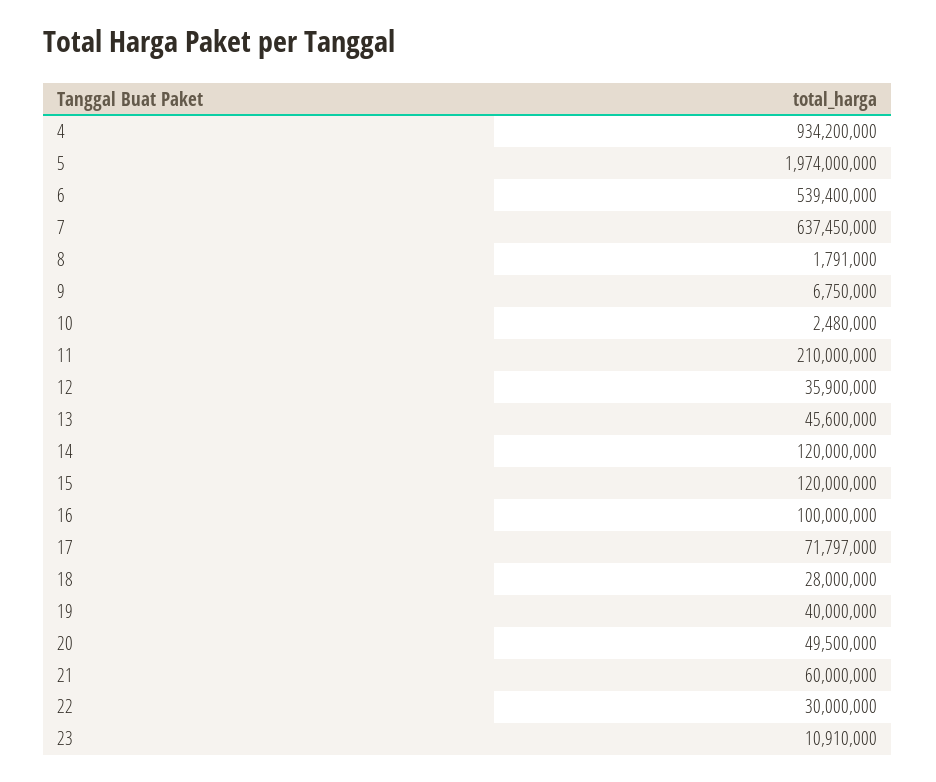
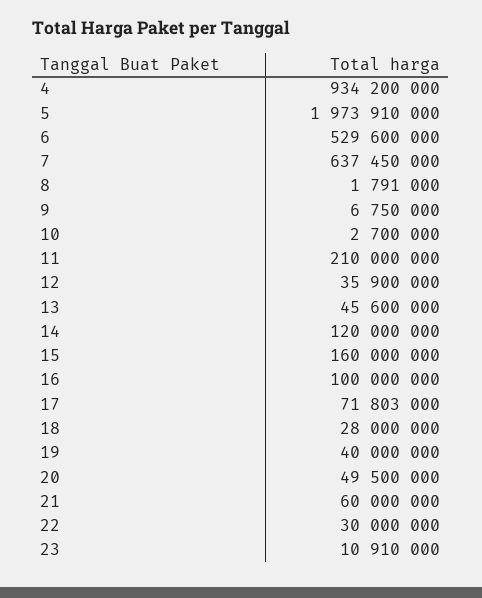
  {
    "4": 934200000,
-   "5": 1974000000,
+   "5": 1973910000,
-   "6": 539400000,
+   "6": 529600000,
    "7": 637450000,
    "8": 1791000,
    "9": 6750000,
-   "10": 2480000,
+   "10": 2700000,
    "11": 210000000,
    "12": 35900000,
    "13": 45600000,
    "14": 120000000,
-   "15": 120000000,
+   "15": 160000000,
    "16": 100000000,
-   "17": 71797000,
+   "17": 71803000,
    "18": 28000000,
    "19": 40000000,
    "20": 49500000,
    "21": 60000000,
    "22": 30000000,
    "23": 10910000
  }

